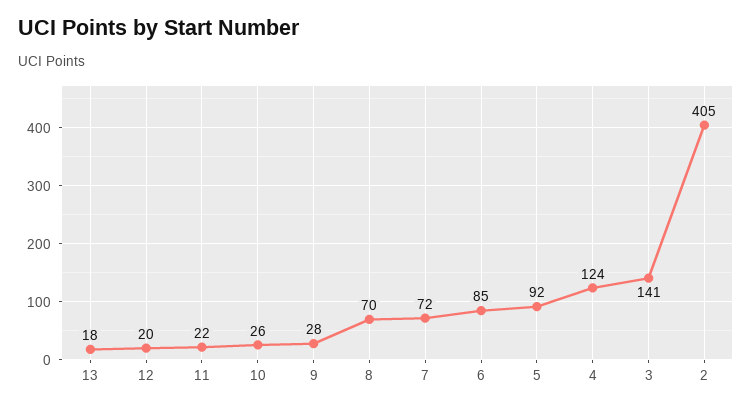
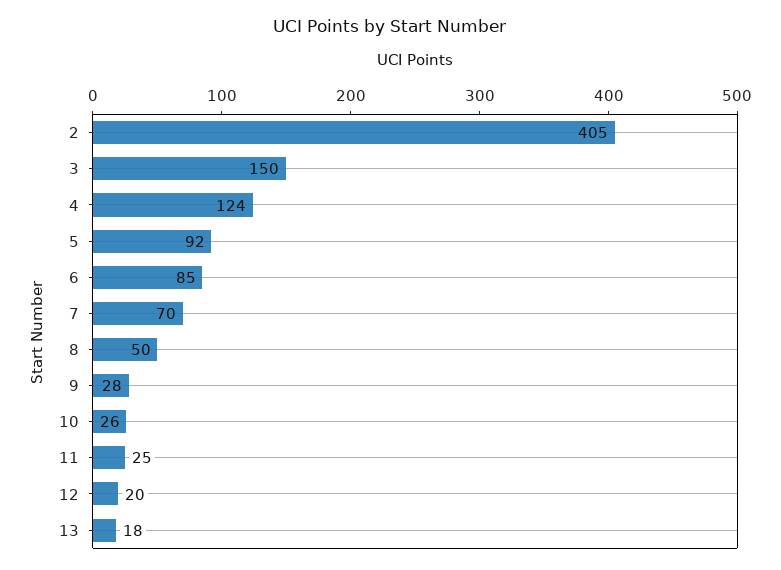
  {
    "13": 18,
    "12": 20,
-   "11": 22,
+   "11": 25,
    "10": 26,
    "9": 28,
-   "8": 70,
+   "8": 50,
-   "7": 72,
+   "7": 70,
    "6": 85,
    "5": 92,
    "4": 124,
-   "3": 141,
+   "3": 150,
    "2": 405
  }

